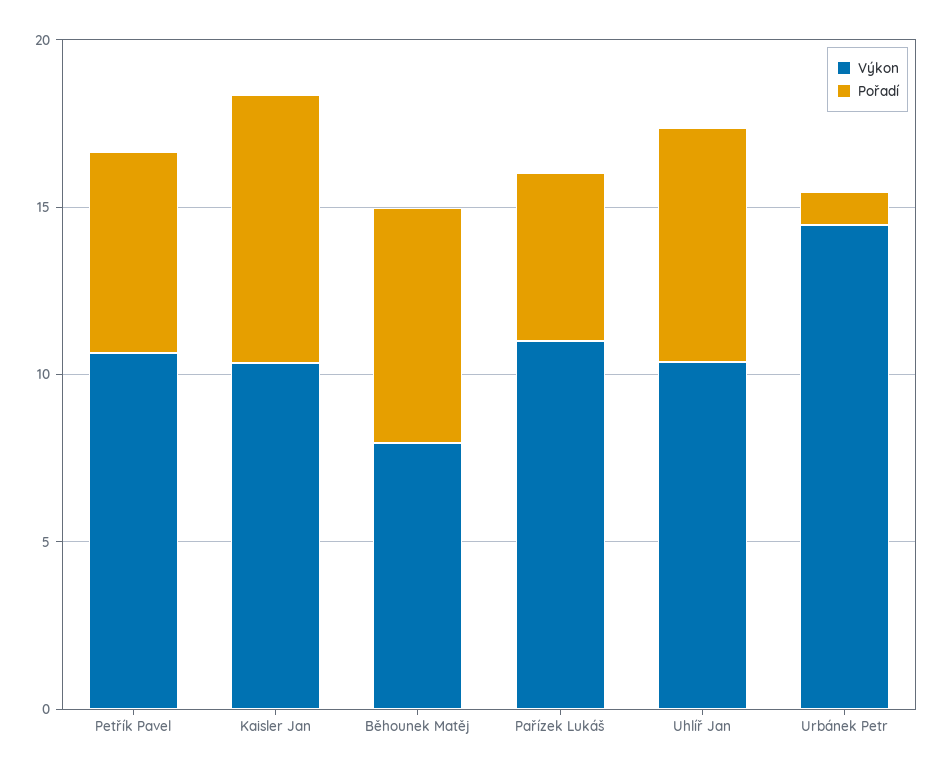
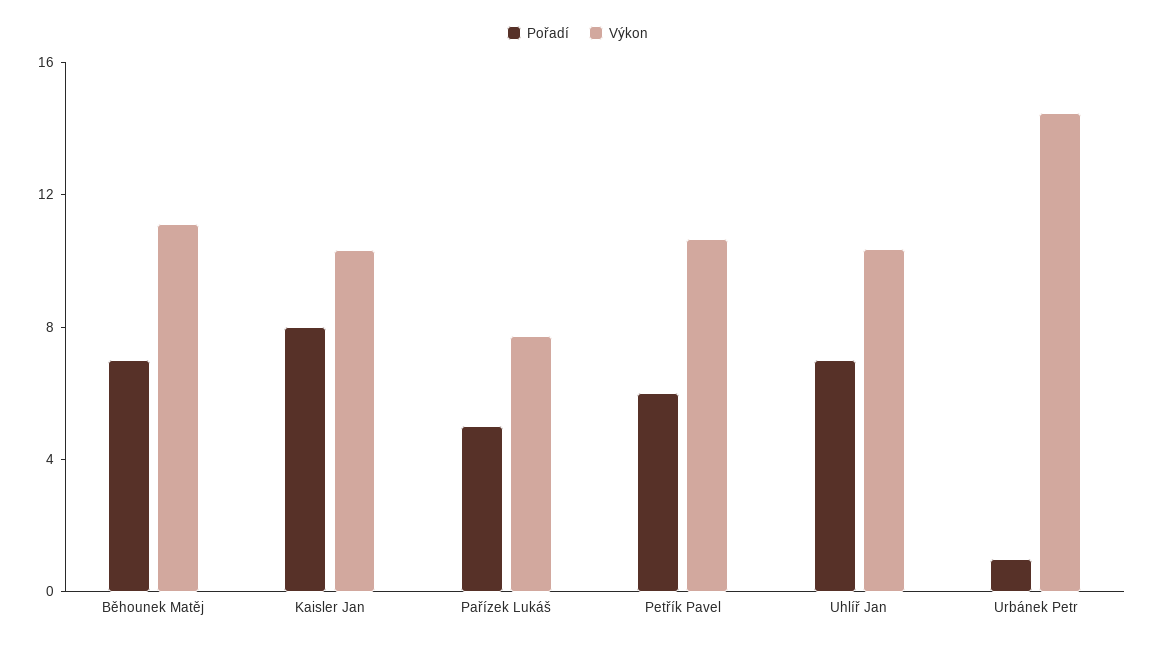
  {
    "Výkon": {
      "Petřík Pavel": 11,
      "Kaisler Jan": 10,
-     "Běhounek Matěj": 8,
+     "Běhounek Matěj": 11,
-     "Pařízek Lukáš": 11,
+     "Pařízek Lukáš": 8,
      "Uhlíř Jan": 10,
      "Urbánek Petr": 14
    },
    "Pořadí": {
      "Petřík Pavel": 6,
      "Kaisler Jan": 8,
      "Běhounek Matěj": 7,
      "Pařízek Lukáš": 5,
      "Uhlíř Jan": 7,
      "Urbánek Petr": 1
    }
  }

